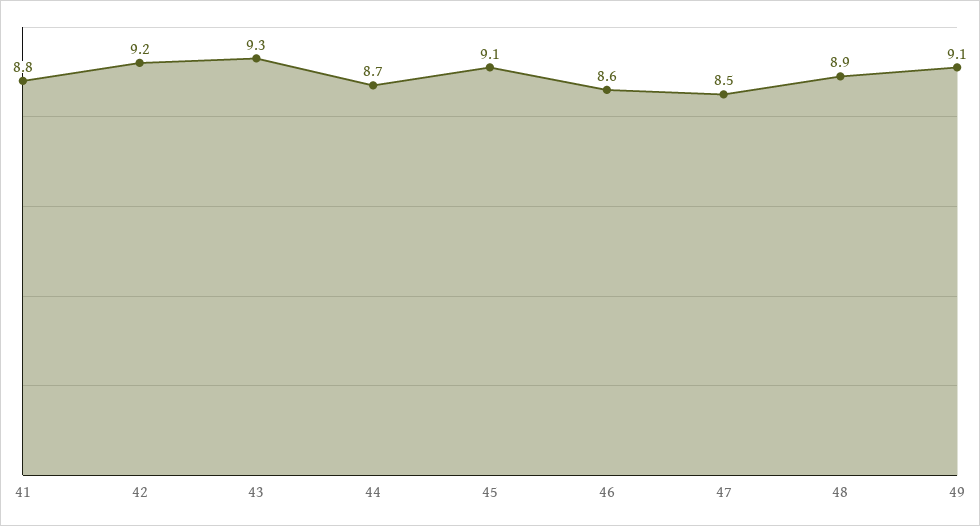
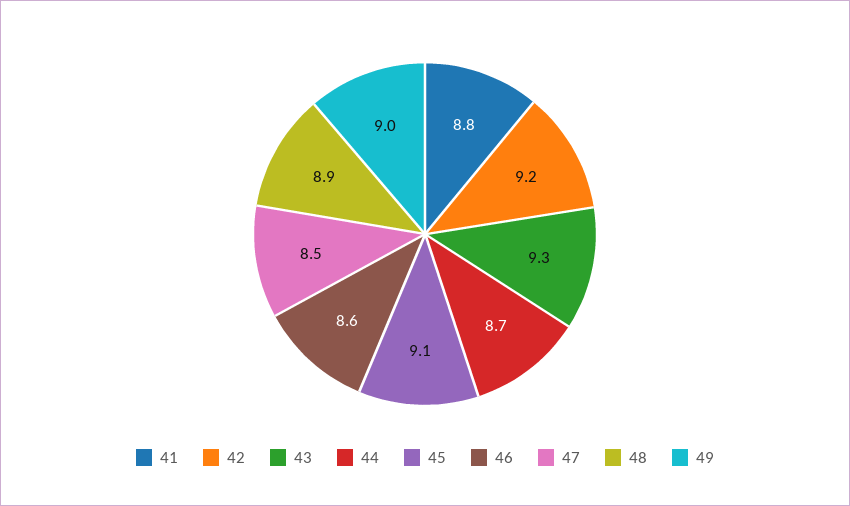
  {
    "41": 8.8,
    "42": 9.2,
    "43": 9.3,
    "44": 8.7,
    "45": 9.1,
    "46": 8.6,
    "47": 8.5,
    "48": 8.9,
-   "49": 9.1
+   "49": 9
  }

